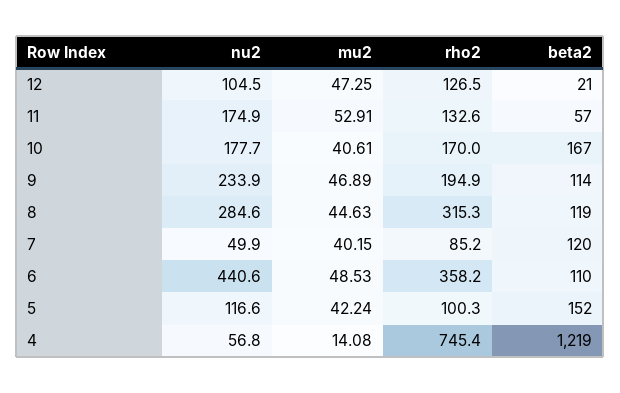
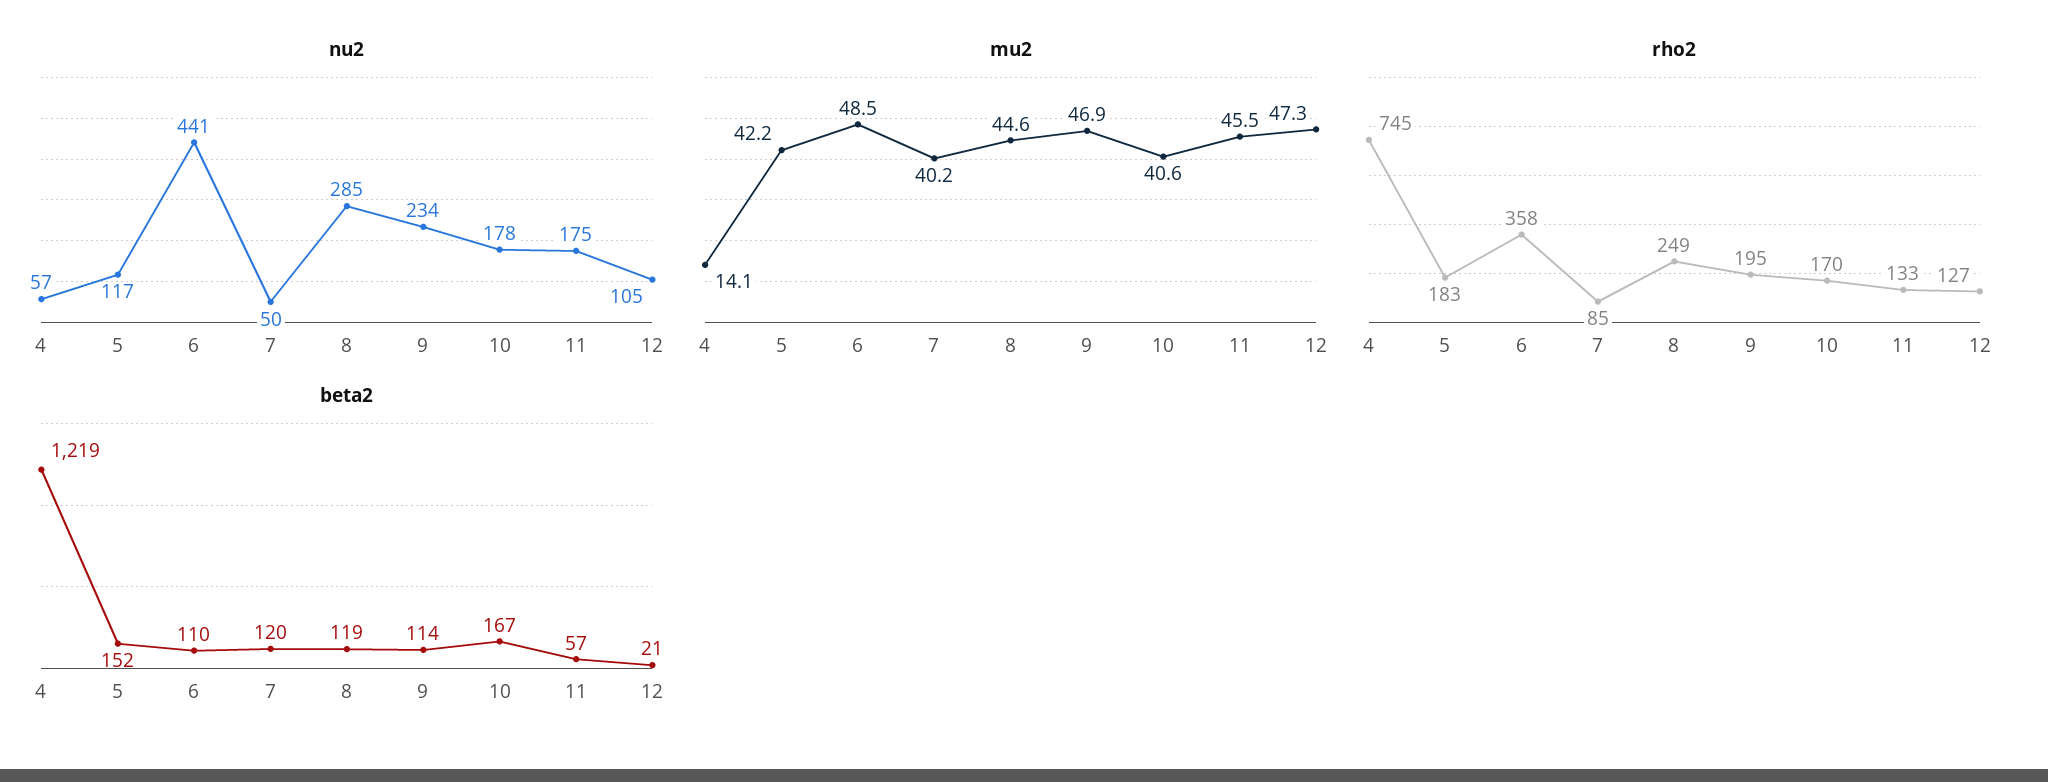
  {
    "nu2": {
      "12": 104.5,
      "11": 174.9,
      "10": 177.7,
      "9": 233.9,
      "8": 284.6,
      "7": 49.9,
      "6": 440.6,
      "5": 116.6,
      "4": 56.8
    },
    "mu2": {
      "12": 47.25,
-     "11": 52.91,
+     "11": 45.5,
      "10": 40.61,
      "9": 46.89,
      "8": 44.63,
      "7": 40.15,
      "6": 48.53,
      "5": 42.24,
      "4": 14.08
    },
    "rho2": {
      "12": 126.5,
      "11": 132.6,
      "10": 170,
      "9": 194.9,
-     "8": 315.3,
+     "8": 249,
      "7": 85.2,
      "6": 358.2,
-     "5": 100.3,
+     "5": 183,
      "4": 745.4
    },
    "beta2": {
      "12": 21,
      "11": 57,
      "10": 167,
      "9": 114,
      "8": 119,
      "7": 120,
      "6": 110,
      "5": 152,
      "4": 1219
    }
  }

